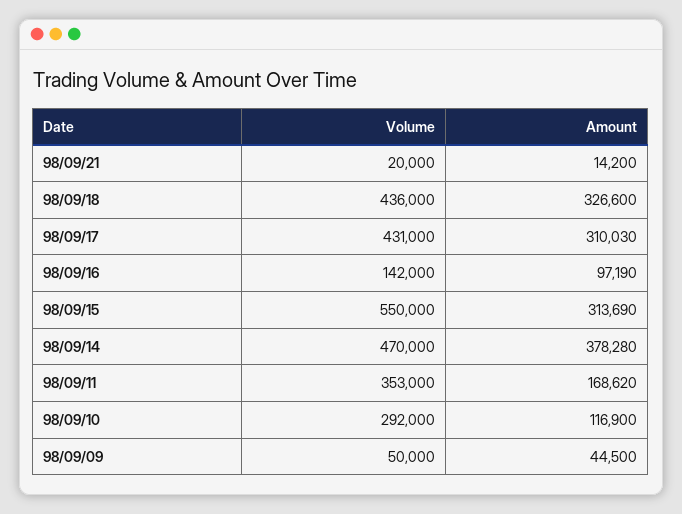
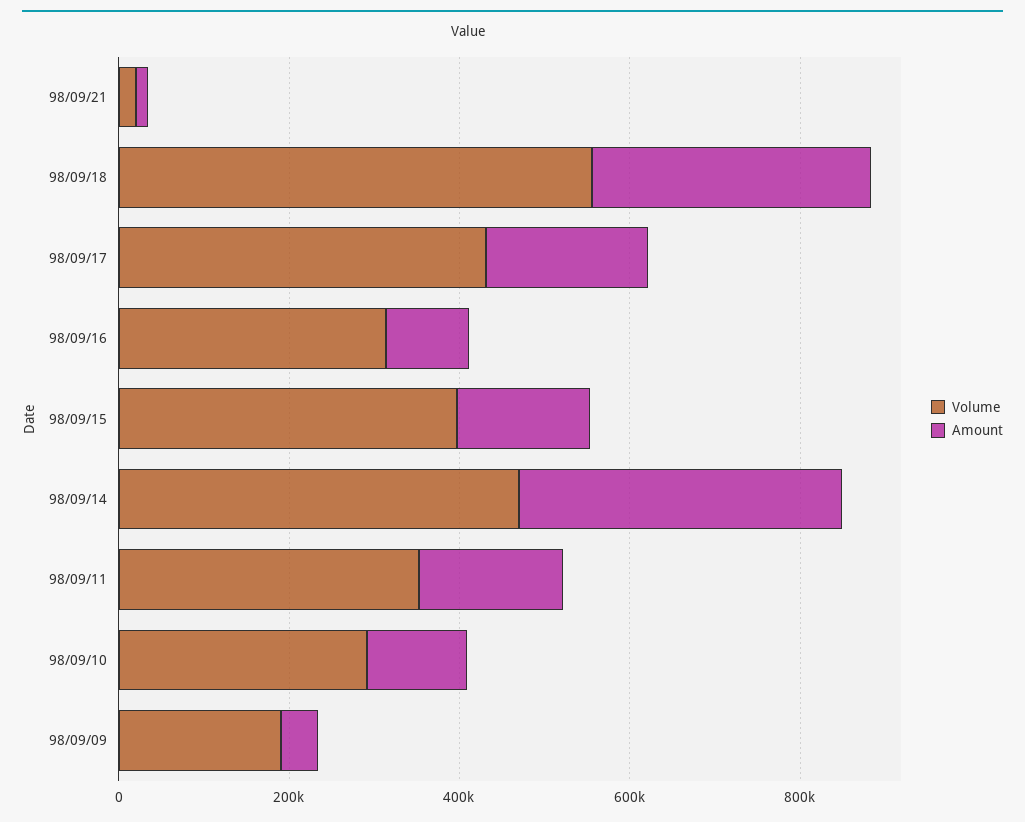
  {
    "Volume": {
      "98/09/21": 20000,
-     "98/09/18": 436000,
+     "98/09/18": 550000,
      "98/09/17": 431000,
-     "98/09/16": 142000,
+     "98/09/16": 300000,
-     "98/09/15": 550000,
+     "98/09/15": 400000,
      "98/09/14": 470000,
      "98/09/11": 353000,
      "98/09/10": 292000,
-     "98/09/09": 50000
+     "98/09/09": 200000
    },
    "Amount": {
      "98/09/21": 14200,
      "98/09/18": 326600,
-     "98/09/17": 310030,
+     "98/09/17": 200000,
      "98/09/16": 97190,
-     "98/09/15": 313690,
+     "98/09/15": 150000,
      "98/09/14": 378280,
      "98/09/11": 168620,
      "98/09/10": 116900,
      "98/09/09": 44500
    }
  }

